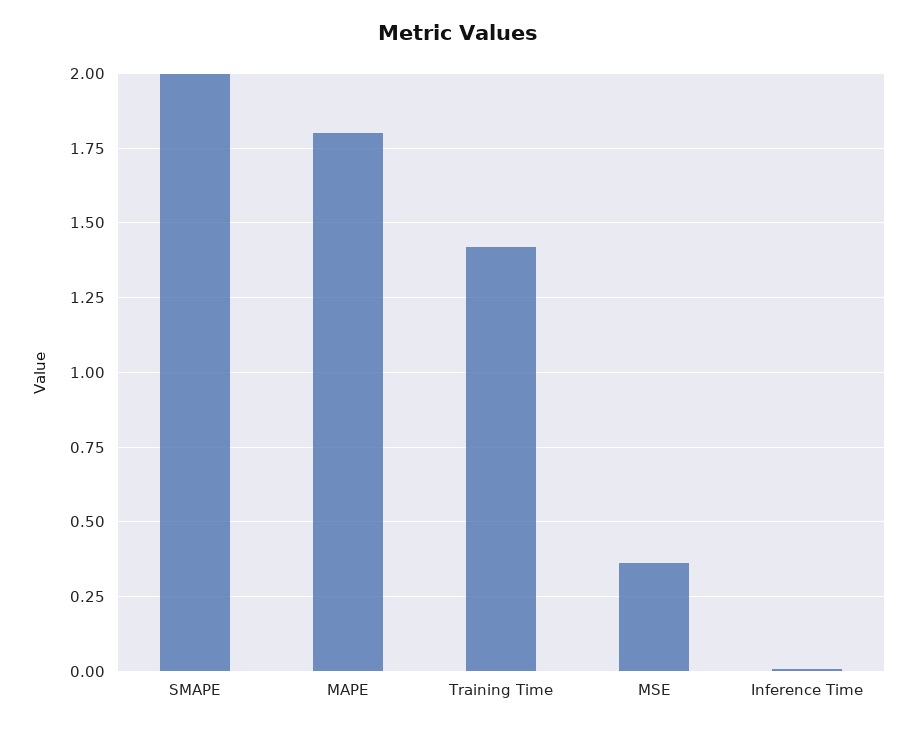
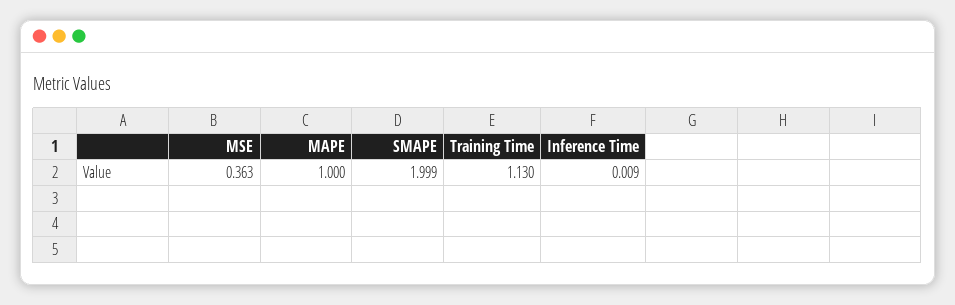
  {
    "SMAPE": 1.999,
-   "MAPE": 1.8,
+   "MAPE": 1,
-   "Training Time": 1.425,
+   "Training Time": 1.13,
    "MSE": 0.363,
    "Inference Time": 0.009
  }

